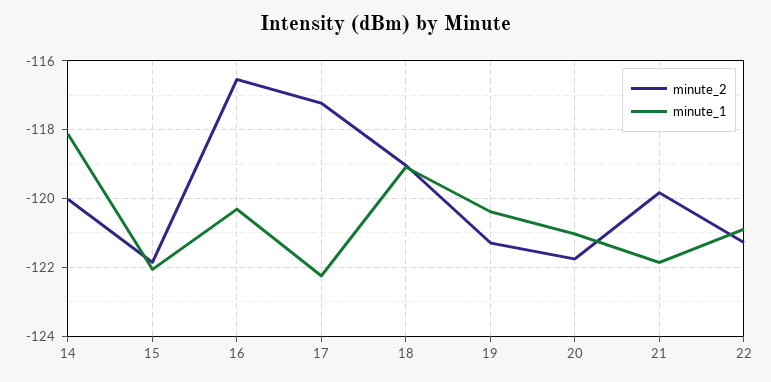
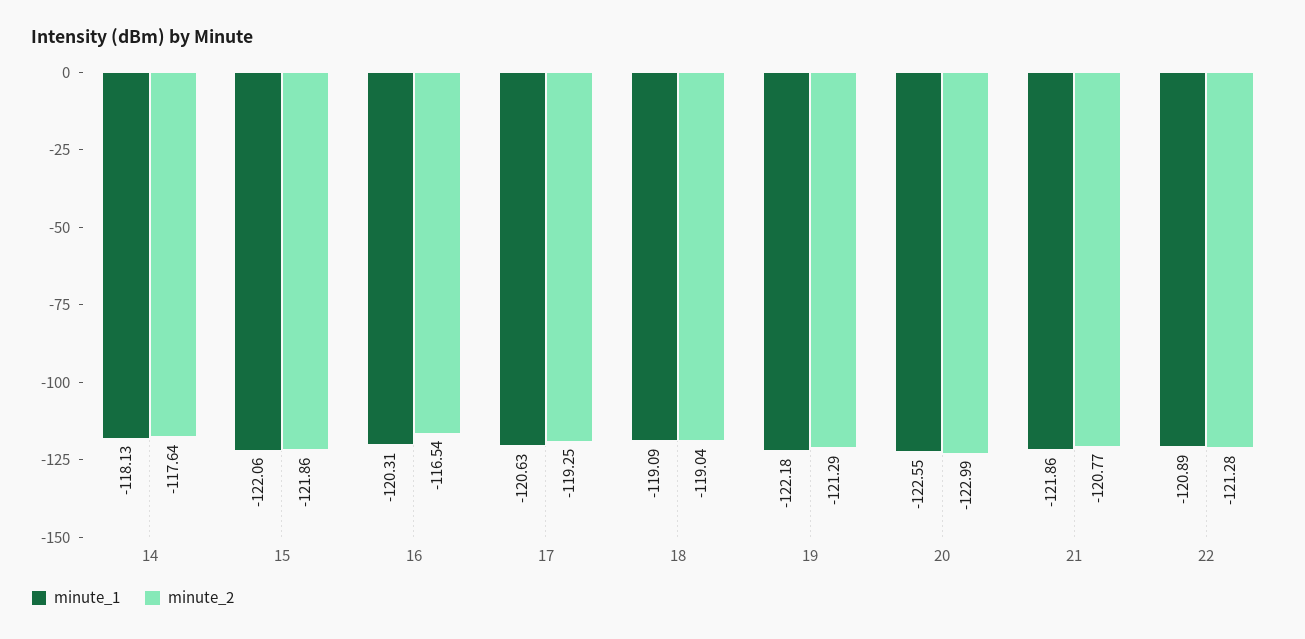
  {
    "minute_2": {
-     "14": -120,
+     "14": -117.64,
      "15": -121.86,
      "16": -116.54,
-     "17": -117.2,
+     "17": -119.25,
      "18": -119.04,
      "19": -121.29,
-     "20": -121.8,
+     "20": -122.99,
-     "21": -119.8,
+     "21": -120.77,
      "22": -121.28
    },
    "minute_1": {
      "14": -118.13,
      "15": -122.06,
      "16": -120.31,
-     "17": -122.2,
+     "17": -120.63,
      "18": -119.09,
-     "19": -120.4,
+     "19": -122.18,
-     "20": -121,
+     "20": -122.55,
      "21": -121.86,
      "22": -120.89
    }
  }

